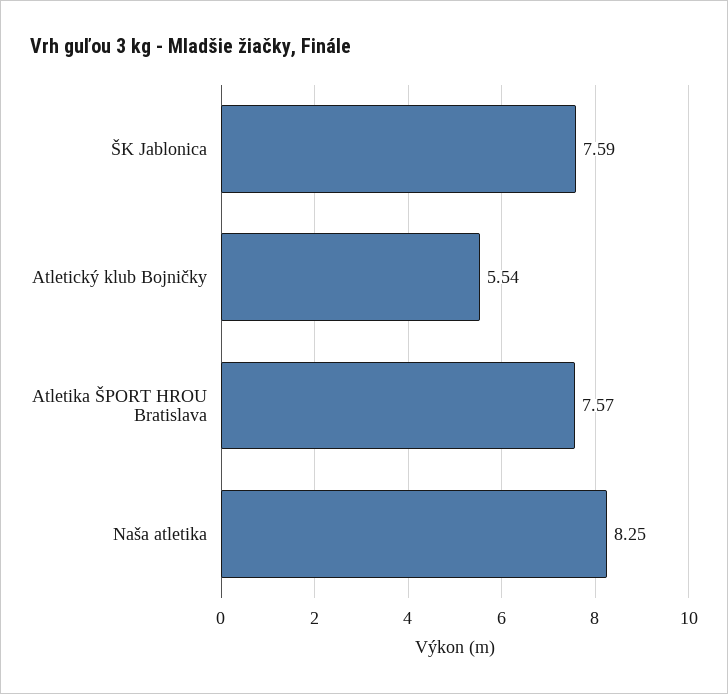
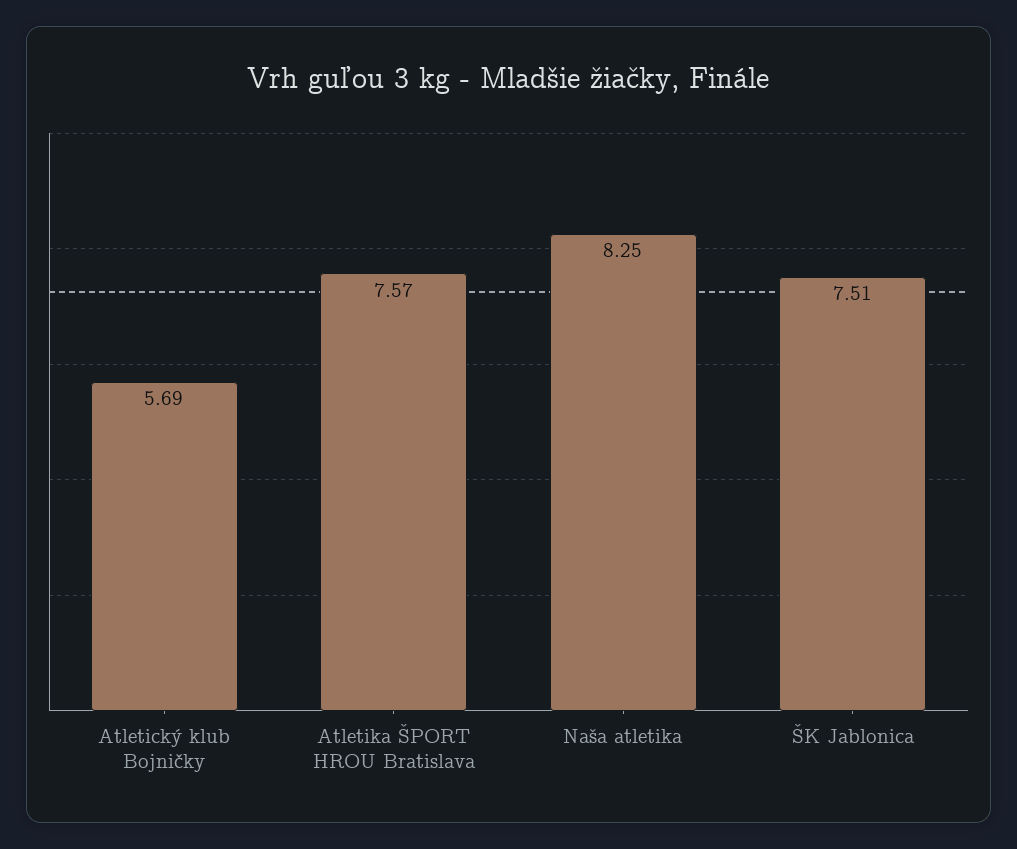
  {
-   "ŠK Jablonica": 7.59,
+   "ŠK Jablonica": 7.51,
-   "Atletický klub Bojničky": 5.54,
+   "Atletický klub Bojničky": 5.69,
    "Atletika ŠPORT HROU Bratislava": 7.57,
    "Naša atletika": 8.25
  }

